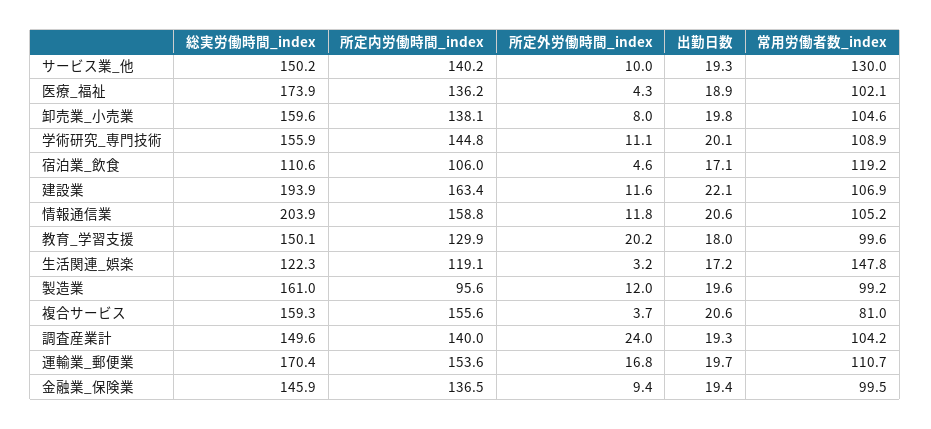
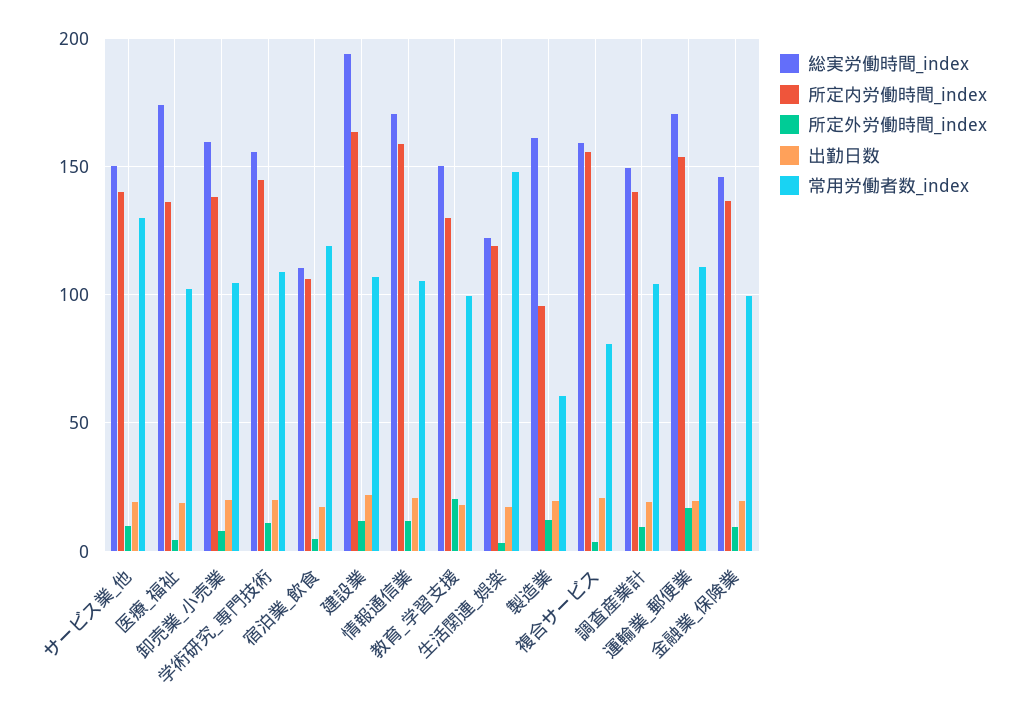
  {
    "総実労働時間_index": {
      "サービス業_他": 150.2,
      "医療_福祉": 173.9,
      "卸売業_小売業": 159.6,
      "学術研究_専門技術": 155.9,
      "宿泊業_飲食": 110.6,
      "建設業": 193.9,
-     "情報通信業": 203.9,
+     "情報通信業": 170,
      "教育_学習支援": 150.1,
      "生活関連_娯楽": 122.3,
      "製造業": 161,
      "複合サービス": 159.3,
      "調査産業計": 149.6,
      "運輸業_郵便業": 170.4,
      "金融業_保険業": 145.9
    },
    "所定内労働時間_index": {
      "サービス業_他": 140.2,
      "医療_福祉": 136.2,
      "卸売業_小売業": 138.1,
      "学術研究_専門技術": 144.8,
      "宿泊業_飲食": 106,
      "建設業": 163.4,
      "情報通信業": 158.8,
      "教育_学習支援": 129.9,
      "生活関連_娯楽": 119.1,
      "製造業": 95.6,
      "複合サービス": 155.6,
      "調査産業計": 140,
      "運輸業_郵便業": 153.6,
      "金融業_保険業": 136.5
    },
    "所定外労働時間_index": {
      "サービス業_他": 10,
      "医療_福祉": 4.3,
      "卸売業_小売業": 8,
      "学術研究_専門技術": 11.1,
      "宿泊業_飲食": 4.6,
      "建設業": 11.6,
      "情報通信業": 11.8,
      "教育_学習支援": 20.2,
      "生活関連_娯楽": 3.2,
      "製造業": 12,
      "複合サービス": 3.7,
-     "調査産業計": 24,
+     "調査産業計": 10,
      "運輸業_郵便業": 16.8,
      "金融業_保険業": 9.4
    },
    "出勤日数": {
      "サービス業_他": 19.3,
      "医療_福祉": 18.9,
      "卸売業_小売業": 19.8,
      "学術研究_専門技術": 20.1,
      "宿泊業_飲食": 17.1,
      "建設業": 22.1,
      "情報通信業": 20.6,
      "教育_学習支援": 18,
      "生活関連_娯楽": 17.2,
      "製造業": 19.6,
      "複合サービス": 20.6,
      "調査産業計": 19.3,
      "運輸業_郵便業": 19.7,
      "金融業_保険業": 19.4
    },
    "常用労働者数_index": {
      "サービス業_他": 130,
      "医療_福祉": 102.1,
      "卸売業_小売業": 104.6,
      "学術研究_専門技術": 108.9,
      "宿泊業_飲食": 119.2,
      "建設業": 106.9,
      "情報通信業": 105.2,
      "教育_学習支援": 99.6,
      "生活関連_娯楽": 147.8,
-     "製造業": 99.2,
+     "製造業": 60,
      "複合サービス": 81,
      "調査産業計": 104.2,
      "運輸業_郵便業": 110.7,
      "金融業_保険業": 99.5
    }
  }

